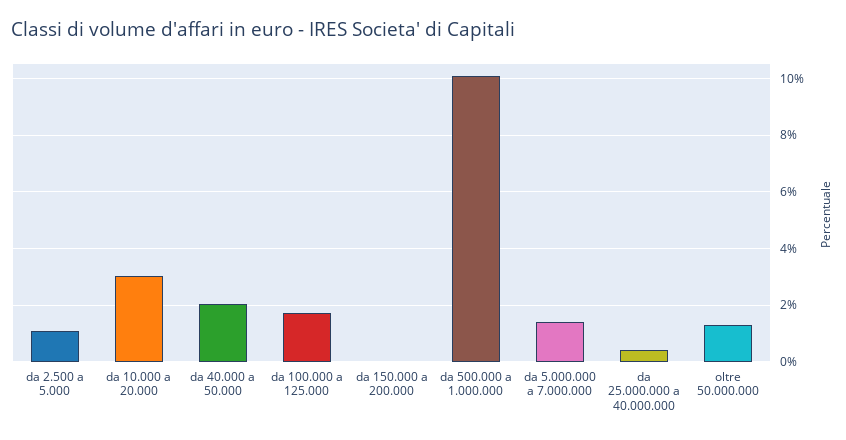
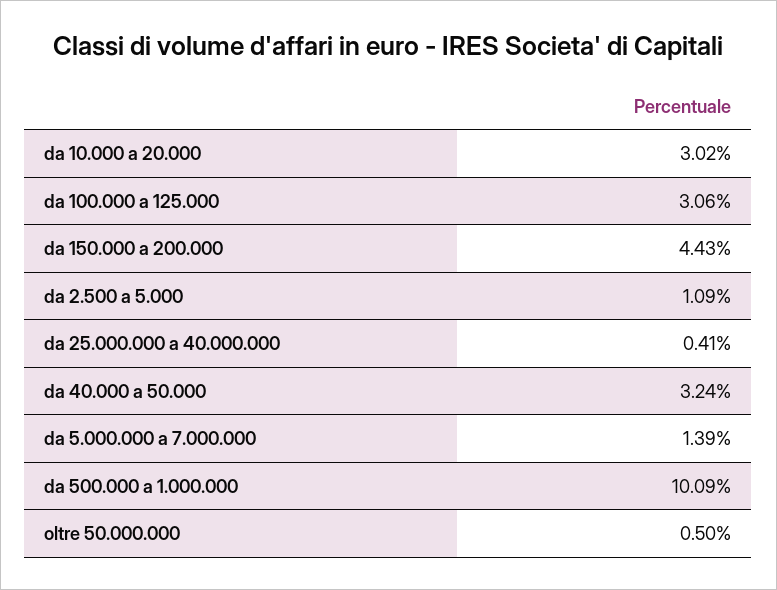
  {
    "da 2.500 a 5.000": 1.09,
    "da 10.000 a 20.000": 3.02,
-   "da 40.000 a 50.000": 2,
+   "da 40.000 a 50.000": 3.24,
-   "da 100.000 a 125.000": 1.75,
+   "da 100.000 a 125.000": 3.06,
-   "da 150.000 a 200.000": 0,
+   "da 150.000 a 200.000": 4.43,
    "da 500.000 a 1.000.000": 10.09,
    "da 5.000.000 a 7.000.000": 1.39,
    "da 25.000.000 a 40.000.000": 0.41,
-   "oltre 50.000.000": 1.25
+   "oltre 50.000.000": 0.5
  }

